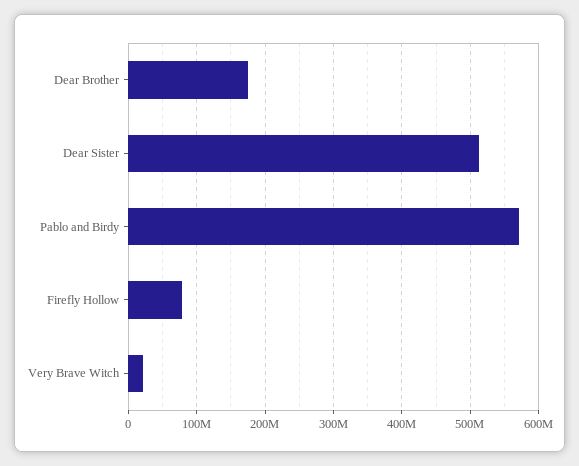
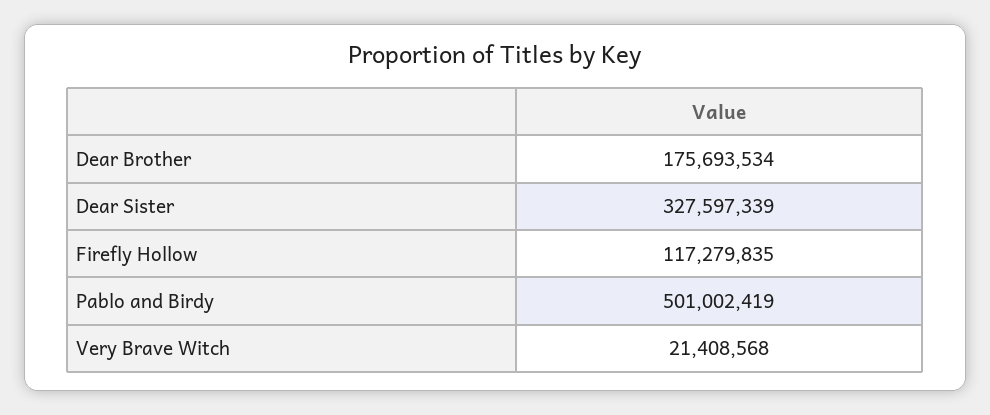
  {
    "Dear Brother": 175693534,
-   "Dear Sister": 510000000,
+   "Dear Sister": 327597339,
-   "Pablo and Birdy": 570000000,
+   "Pablo and Birdy": 501002419,
-   "Firefly Hollow": 80000000,
+   "Firefly Hollow": 117279835,
    "Very Brave Witch": 21408568
  }

